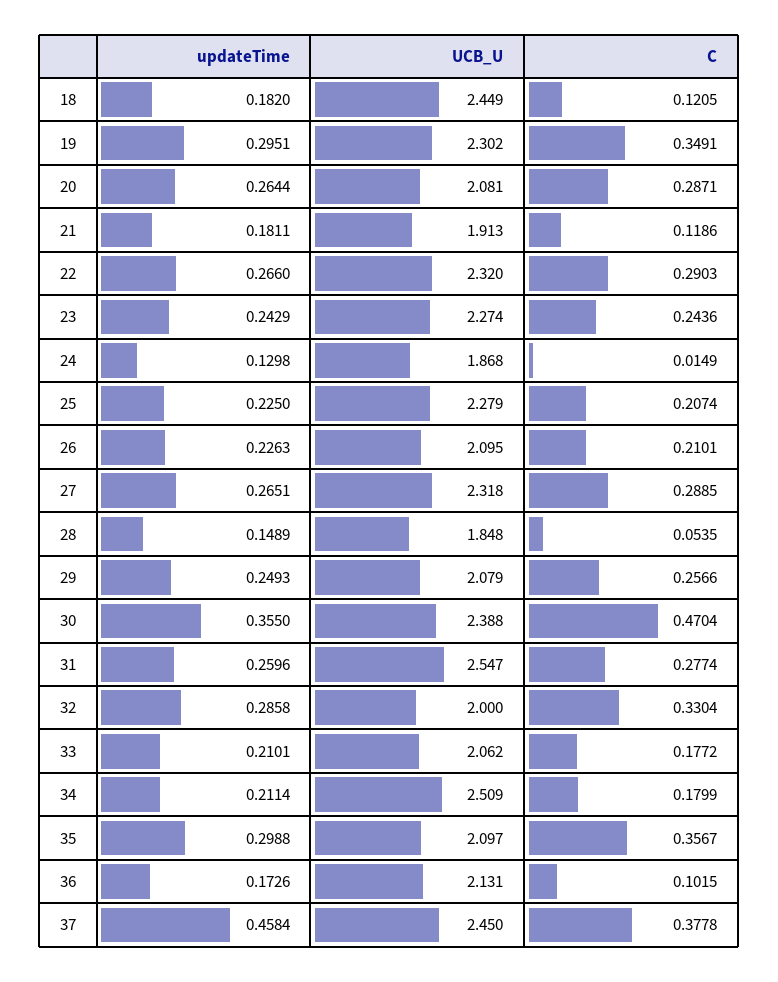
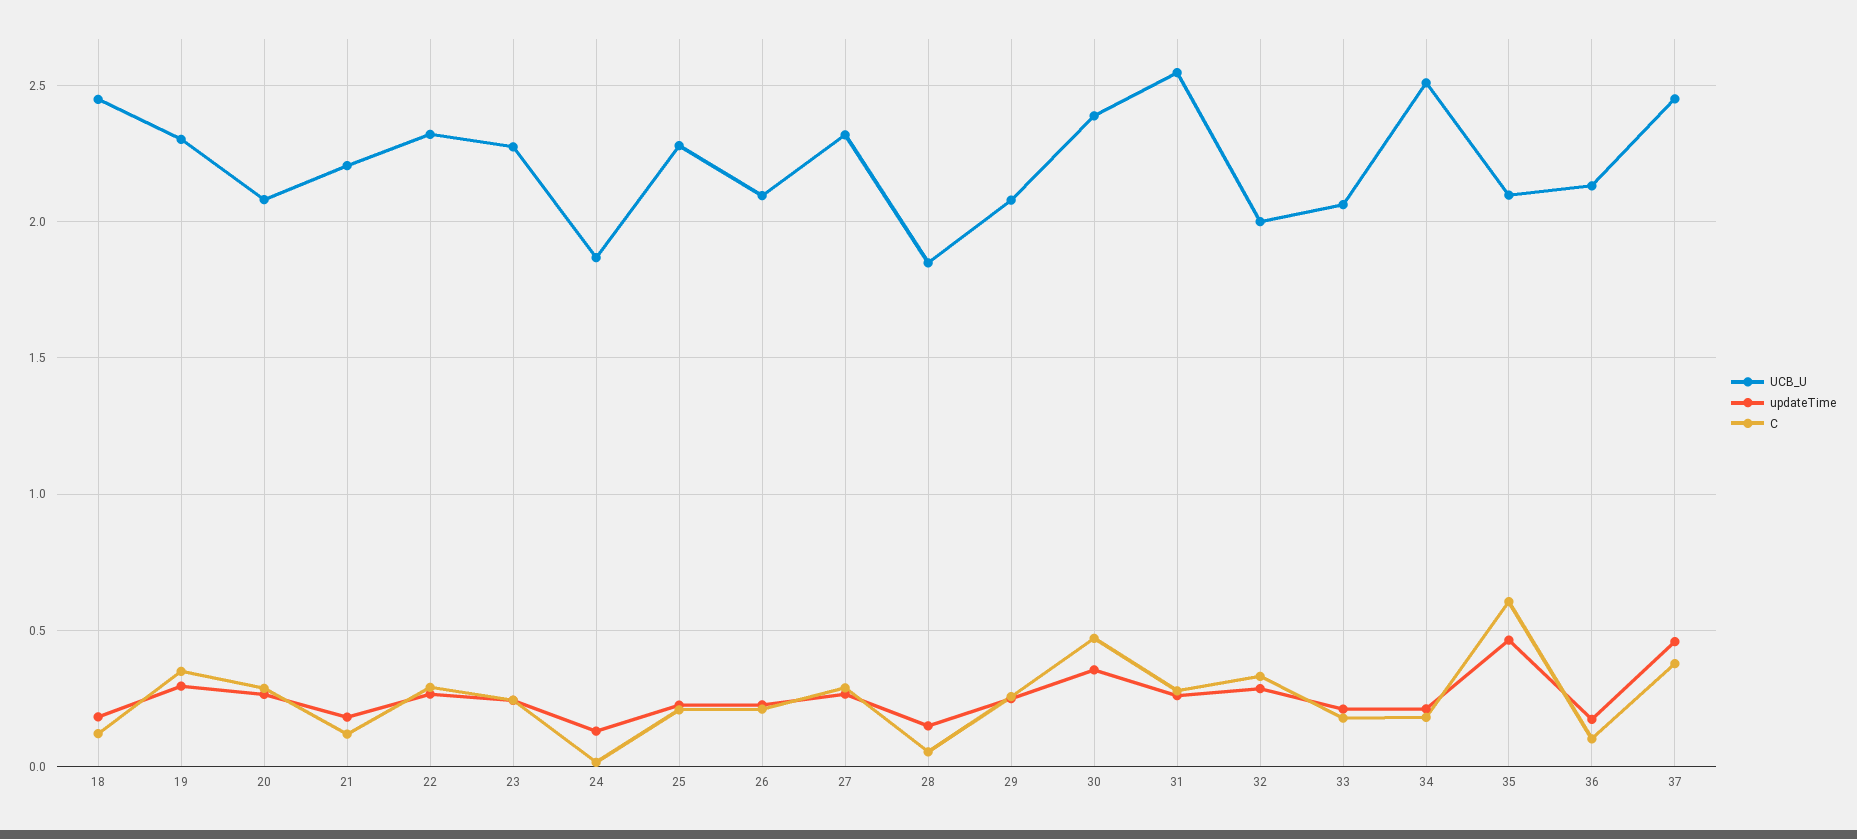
  {
    "updateTime": {
      "18": 0.182,
      "19": 0.2951,
      "20": 0.2644,
      "21": 0.1811,
      "22": 0.266,
      "23": 0.2429,
      "24": 0.1298,
      "25": 0.225,
      "26": 0.2263,
      "27": 0.2651,
      "28": 0.1489,
      "29": 0.2493,
      "30": 0.355,
      "31": 0.2596,
      "32": 0.2858,
      "33": 0.2101,
      "34": 0.2114,
-     "35": 0.2988,
+     "35": 0.45,
      "36": 0.1726,
      "37": 0.4584
    },
    "UCB_U": {
      "18": 2.449,
      "19": 2.302,
      "20": 2.081,
-     "21": 1.913,
+     "21": 2.2,
      "22": 2.32,
      "23": 2.274,
      "24": 1.868,
      "25": 2.279,
      "26": 2.095,
      "27": 2.318,
      "28": 1.848,
      "29": 2.079,
      "30": 2.388,
      "31": 2.547,
      "32": 2,
      "33": 2.062,
      "34": 2.509,
      "35": 2.097,
      "36": 2.131,
      "37": 2.45
    },
    "C": {
      "18": 0.1205,
      "19": 0.3491,
      "20": 0.2871,
      "21": 0.1186,
      "22": 0.2903,
      "23": 0.2436,
      "24": 0.0149,
      "25": 0.2074,
      "26": 0.2101,
      "27": 0.2885,
      "28": 0.0535,
      "29": 0.2566,
      "30": 0.4704,
      "31": 0.2774,
      "32": 0.3304,
      "33": 0.1772,
      "34": 0.1799,
-     "35": 0.3567,
+     "35": 0.6,
      "36": 0.1015,
      "37": 0.3778
    }
  }

